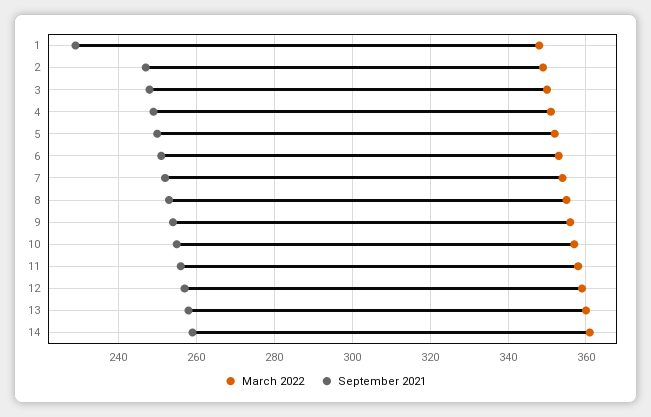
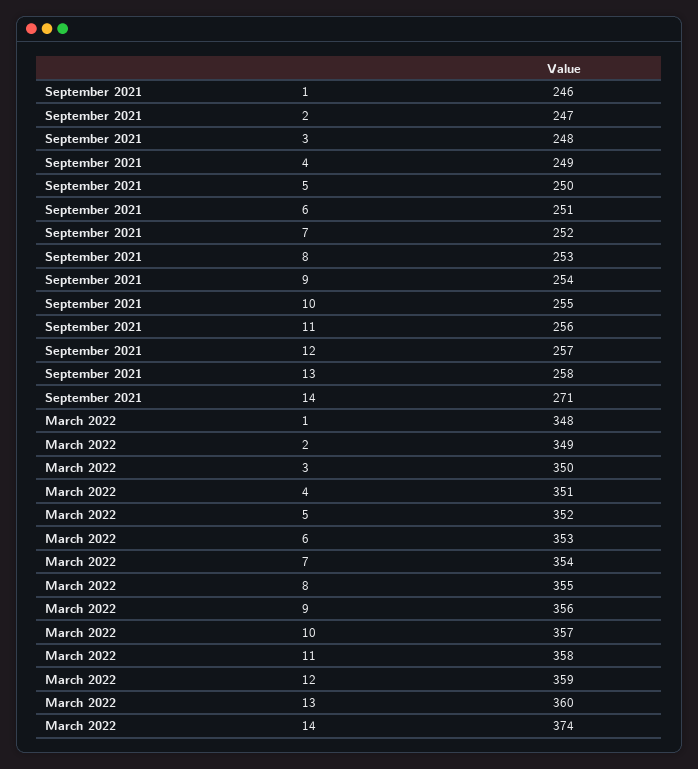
  {
    "March 2022": {
      "1": 348,
      "2": 349,
      "3": 350,
      "4": 351,
      "5": 352,
      "6": 353,
      "7": 354,
      "8": 355,
      "9": 356,
      "10": 357,
      "11": 358,
      "12": 359,
      "13": 360,
-     "14": 360
+     "14": 374
    },
    "September 2021": {
-     "1": 230,
+     "1": 246,
      "2": 247,
      "3": 248,
      "4": 249,
      "5": 250,
      "6": 251,
      "7": 252,
      "8": 253,
      "9": 254,
      "10": 255,
      "11": 256,
      "12": 257,
      "13": 258,
-     "14": 260
+     "14": 271
    }
  }

